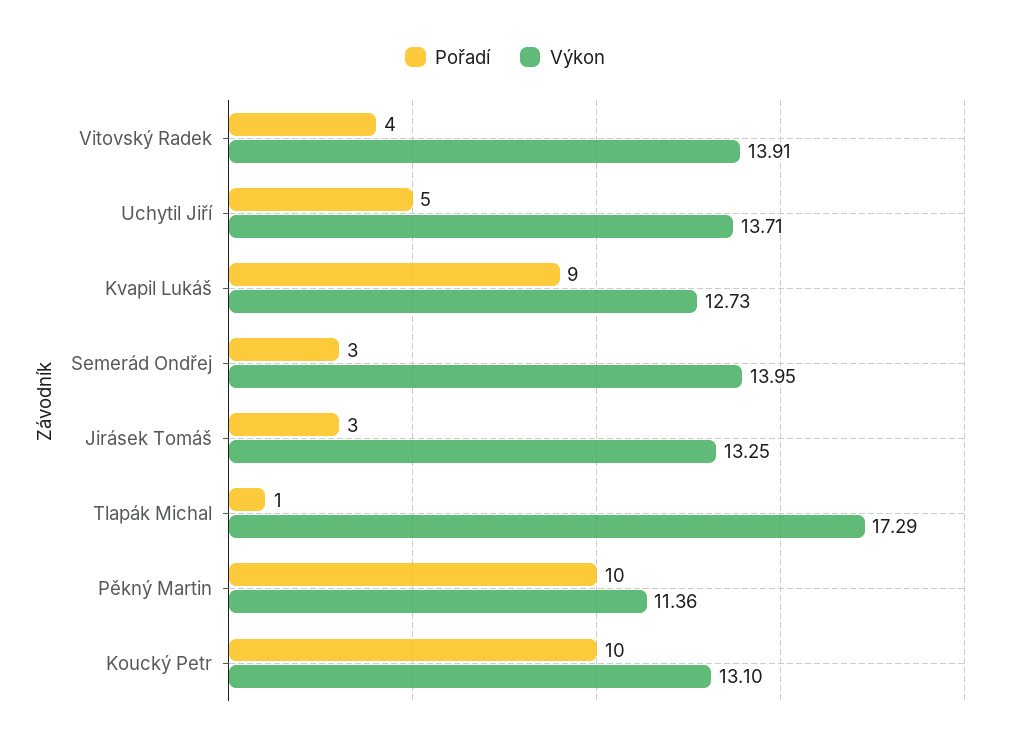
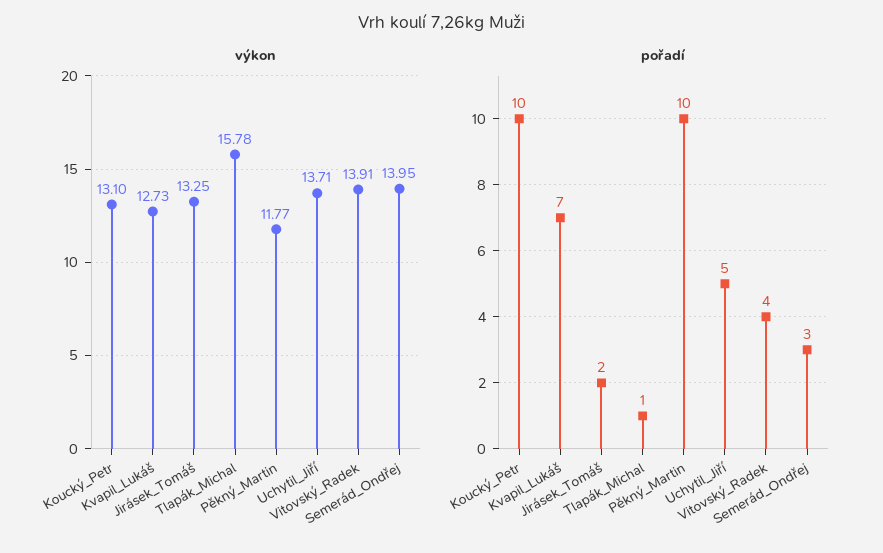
  {
    "Pořadí": {
      "Vitovský Radek": 4,
      "Uchytil Jiří": 5,
-     "Kvapil Lukáš": 9,
+     "Kvapil Lukáš": 7,
      "Semerád Ondřej": 3,
-     "Jirásek Tomáš": 3,
+     "Jirásek Tomáš": 2,
      "Tlapák Michal": 1,
      "Pěkný Martin": 10,
      "Koucký Petr": 10
    },
    "Výkon": {
      "Vitovský Radek": 13.91,
      "Uchytil Jiří": 13.71,
      "Kvapil Lukáš": 12.73,
      "Semerád Ondřej": 13.95,
      "Jirásek Tomáš": 13.25,
-     "Tlapák Michal": 17.29,
+     "Tlapák Michal": 15.78,
-     "Pěkný Martin": 11.36,
+     "Pěkný Martin": 11.77,
      "Koucký Petr": 13.1
    }
  }

